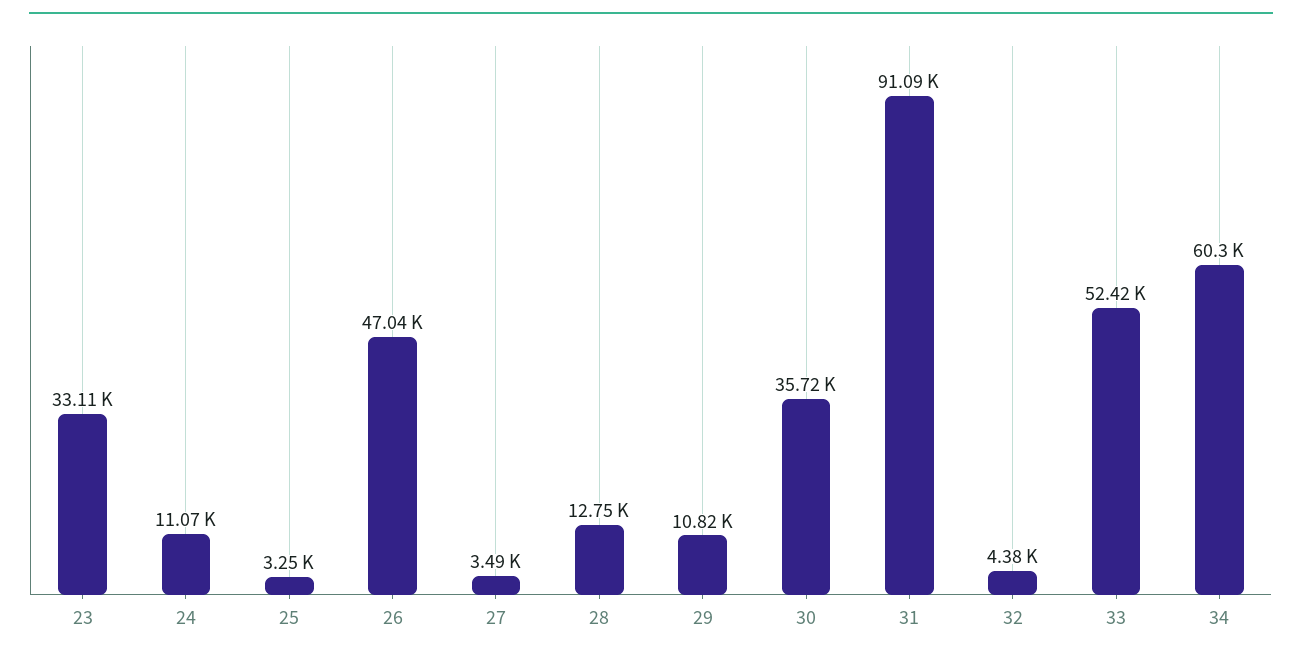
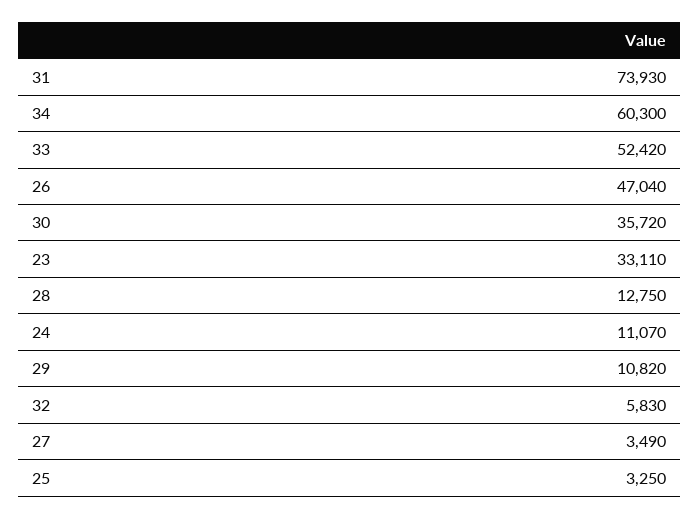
  {
    "23": 33110,
    "24": 11070,
    "25": 3250,
    "26": 47040,
    "27": 3490,
    "28": 12750,
    "29": 10820,
    "30": 35720,
-   "31": 91090,
+   "31": 73930,
-   "32": 4380,
+   "32": 5830,
    "33": 52420,
    "34": 60300
  }

